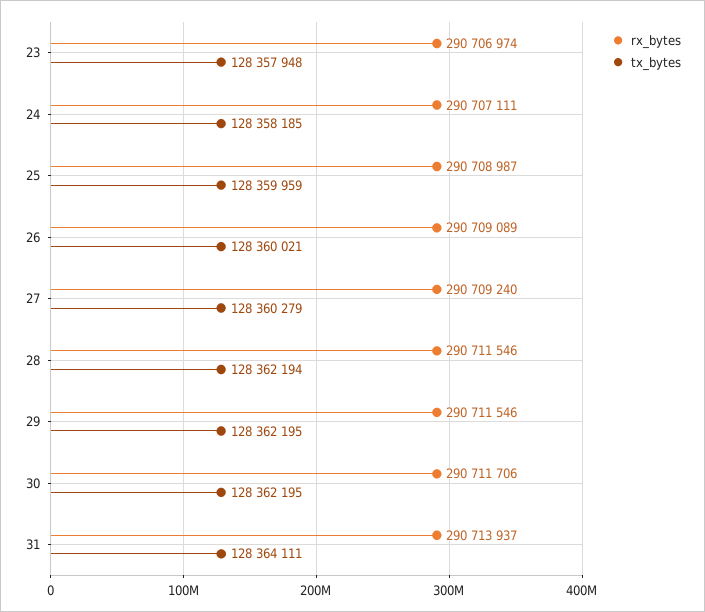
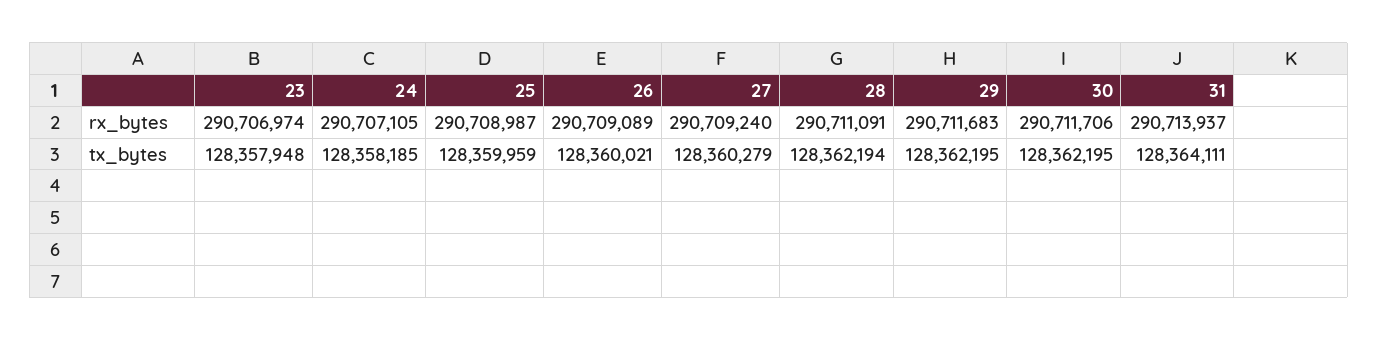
  {
    "rx_bytes": {
      "23": 290706974,
-     "24": 290707111,
+     "24": 290707105,
      "25": 290708987,
      "26": 290709089,
      "27": 290709240,
-     "28": 290711546,
+     "28": 290711091,
-     "29": 290711546,
+     "29": 290711683,
      "30": 290711706,
      "31": 290713937
    },
    "tx_bytes": {
      "23": 128357948,
      "24": 128358185,
      "25": 128359959,
      "26": 128360021,
      "27": 128360279,
      "28": 128362194,
      "29": 128362195,
      "30": 128362195,
      "31": 128364111
    }
  }

